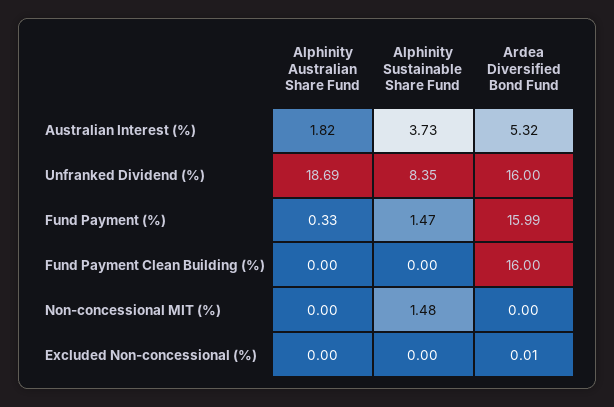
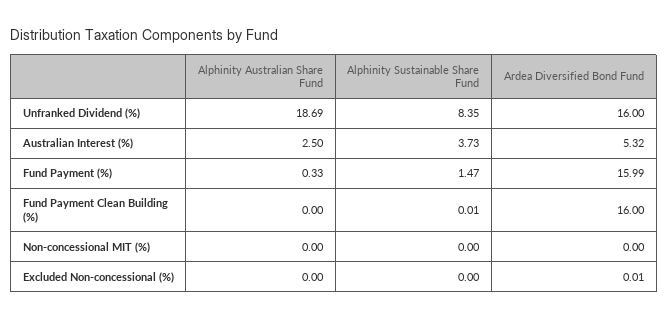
  {
    "Alphinity Australian Share Fund": {
-     "Australian Interest (%)": 1.82,
+     "Australian Interest (%)": 2.5,
      "Unfranked Dividend (%)": 18.69,
      "Fund Payment (%)": 0.33,
      "Fund Payment Clean Building (%)": 0,
      "Non-concessional MIT (%)": 0,
      "Excluded Non-concessional (%)": 0
    },
    "Alphinity Sustainable Share Fund": {
      "Australian Interest (%)": 3.73,
      "Unfranked Dividend (%)": 8.35,
      "Fund Payment (%)": 1.47,
-     "Fund Payment Clean Building (%)": 0,
+     "Fund Payment Clean Building (%)": 0.01,
-     "Non-concessional MIT (%)": 1.48,
+     "Non-concessional MIT (%)": 0,
      "Excluded Non-concessional (%)": 0
    },
    "Ardea Diversified Bond Fund": {
      "Australian Interest (%)": 5.32,
      "Unfranked Dividend (%)": 16,
      "Fund Payment (%)": 15.99,
      "Fund Payment Clean Building (%)": 16,
      "Non-concessional MIT (%)": 0,
      "Excluded Non-concessional (%)": 0.01
    }
  }

